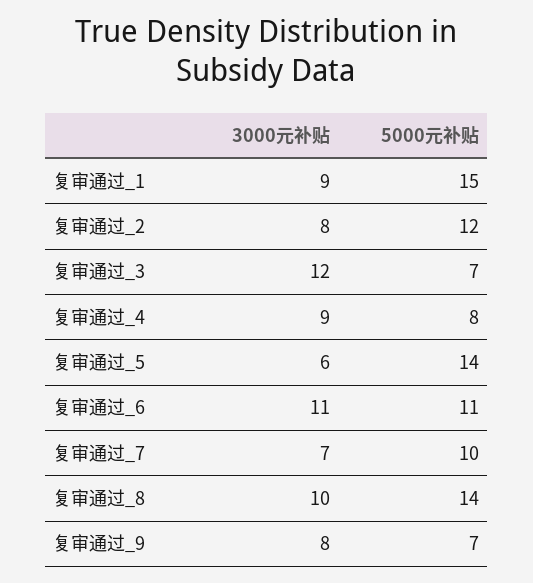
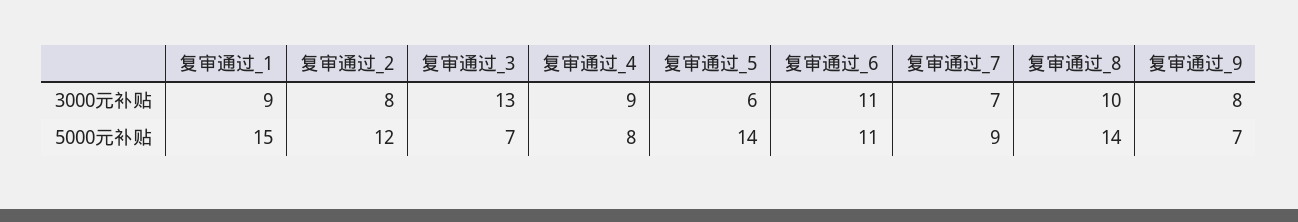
  {
    "3000元补贴": {
      "复审通过_1": 9,
      "复审通过_2": 8,
-     "复审通过_3": 12,
+     "复审通过_3": 13,
      "复审通过_4": 9,
      "复审通过_5": 6,
      "复审通过_6": 11,
      "复审通过_7": 7,
      "复审通过_8": 10,
      "复审通过_9": 8
    },
    "5000元补贴": {
      "复审通过_1": 15,
      "复审通过_2": 12,
      "复审通过_3": 7,
      "复审通过_4": 8,
      "复审通过_5": 14,
      "复审通过_6": 11,
-     "复审通过_7": 10,
+     "复审通过_7": 9,
      "复审通过_8": 14,
      "复审通过_9": 7
    }
  }

